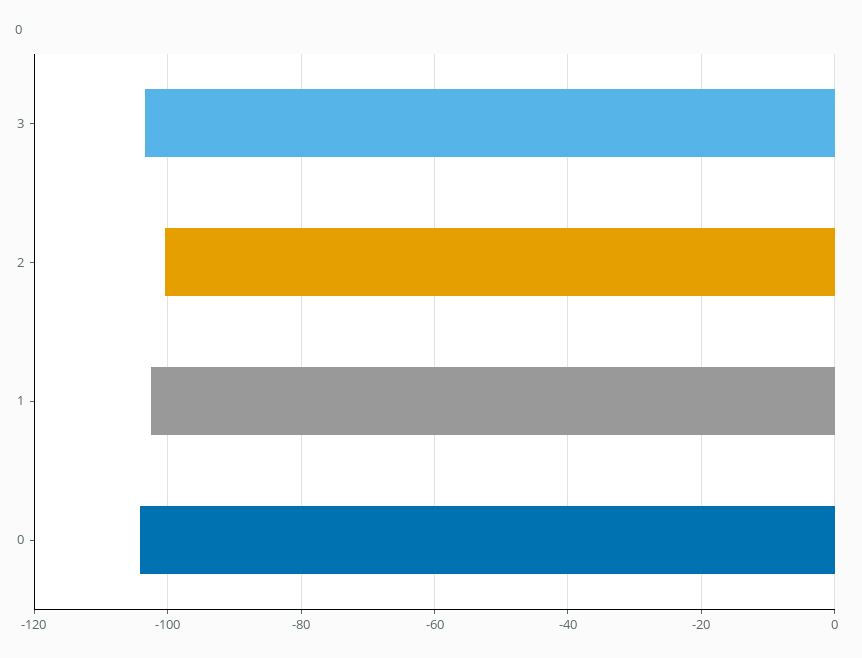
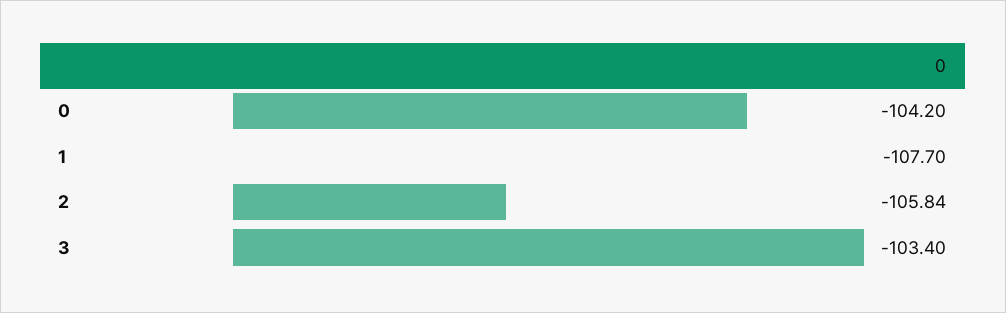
  {
    "3": -103.4,
-   "2": -100,
+   "2": -105.84,
-   "1": -102,
+   "1": -107.7,
    "0": -104.2
  }

